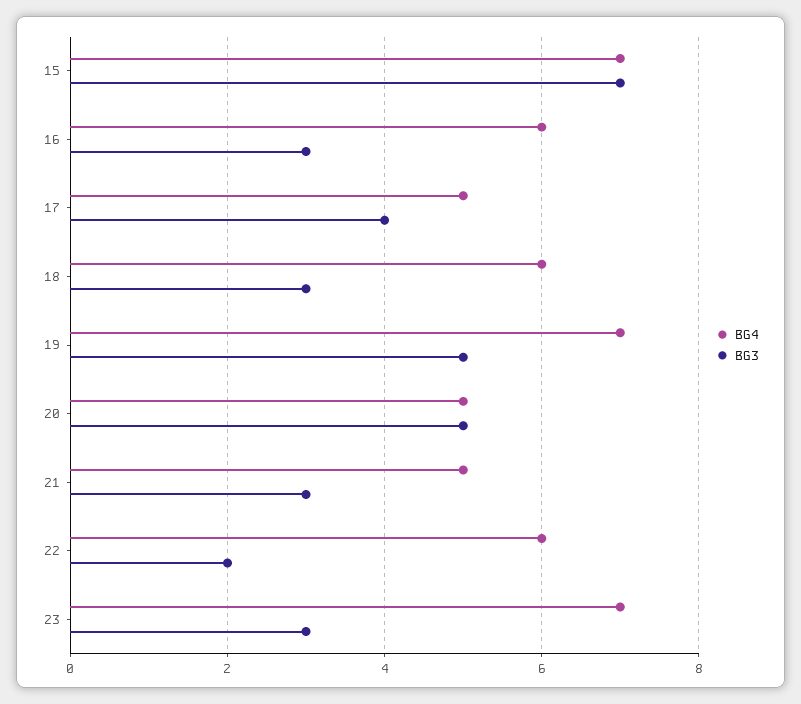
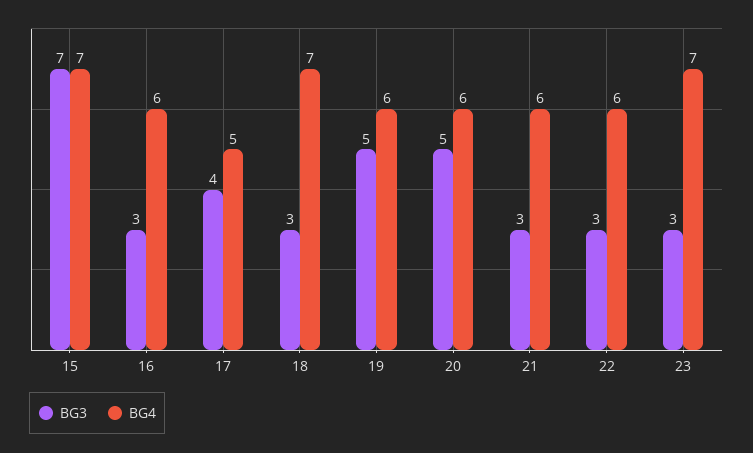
  {
    "BG4": {
      "15": 7,
      "16": 6,
      "17": 5,
-     "18": 6,
+     "18": 7,
-     "19": 7,
+     "19": 6,
-     "20": 5,
+     "20": 6,
-     "21": 5,
+     "21": 6,
      "22": 6,
      "23": 7
    },
    "BG3": {
      "15": 7,
      "16": 3,
      "17": 4,
      "18": 3,
      "19": 5,
      "20": 5,
      "21": 3,
-     "22": 2,
+     "22": 3,
      "23": 3
    }
  }

